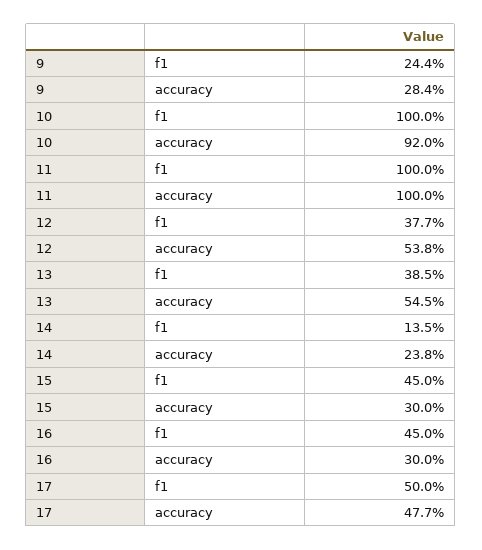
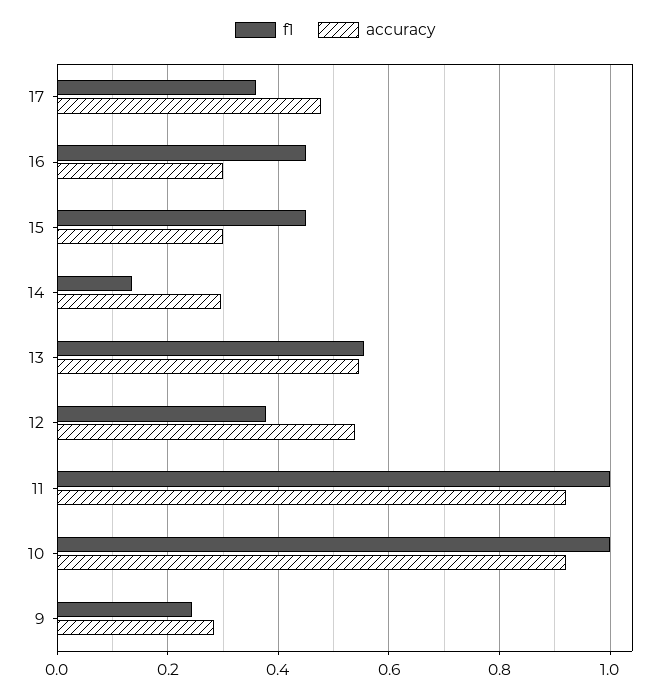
  {
    "f1": {
      "9": 0.244,
      "10": 1,
      "11": 1,
      "12": 0.377,
-     "13": 0.385,
+     "13": 0.56,
      "14": 0.135,
      "15": 0.45,
      "16": 0.45,
-     "17": 0.5
+     "17": 0.36
    },
    "accuracy": {
      "9": 0.284,
      "10": 0.92,
-     "11": 1,
+     "11": 0.92,
      "12": 0.538,
      "13": 0.545,
-     "14": 0.238,
+     "14": 0.3,
      "15": 0.3,
      "16": 0.3,
      "17": 0.477
    }
  }

